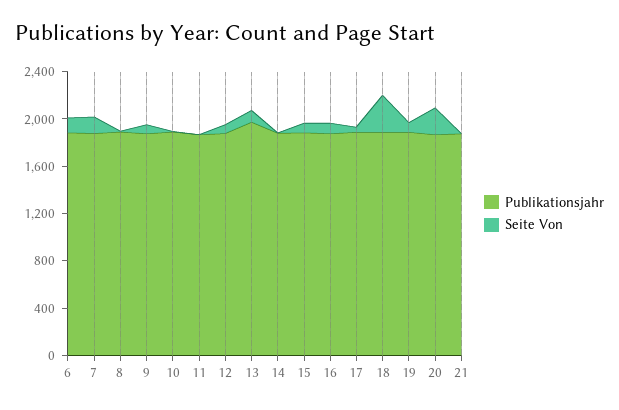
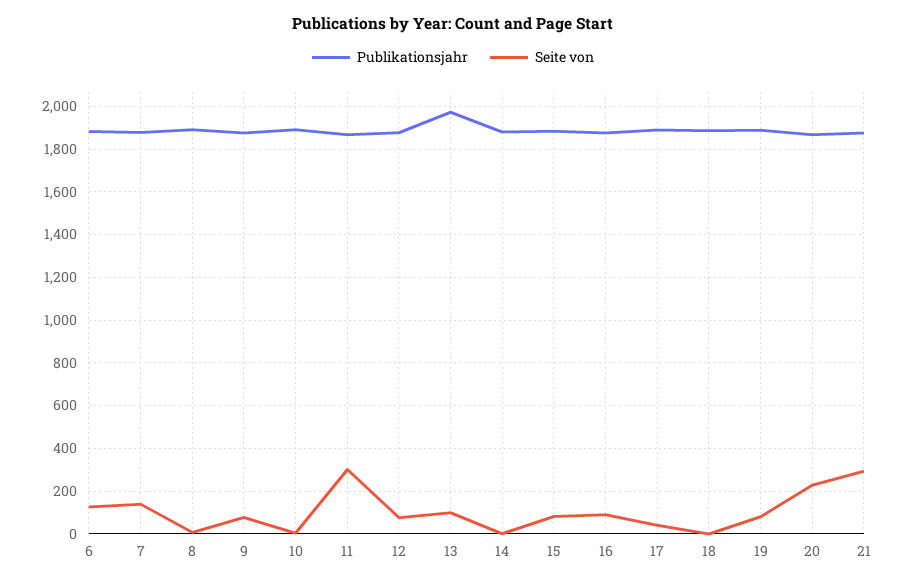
  {
    "Publikationsjahr": {
      "6": 1900,
      "7": 1900,
      "8": 1900,
      "9": 1900,
      "10": 1900,
      "11": 1850,
      "12": 1900,
      "13": 1950,
      "14": 1900,
      "15": 1900,
      "16": 1900,
      "17": 1900,
      "18": 1900,
      "19": 1900,
      "20": 1850,
      "21": 1900
    },
    "Seite Von": {
      "6": 150,
      "7": 150,
      "8": 0,
      "9": 100,
      "10": 0,
-     "11": 0,
+     "11": 300,
      "12": 100,
      "13": 100,
      "14": 0,
      "15": 100,
      "16": 100,
      "17": 50,
-     "18": 300,
+     "18": 0,
      "19": 100,
      "20": 250,
-     "21": 0
+     "21": 300
    }
  }

